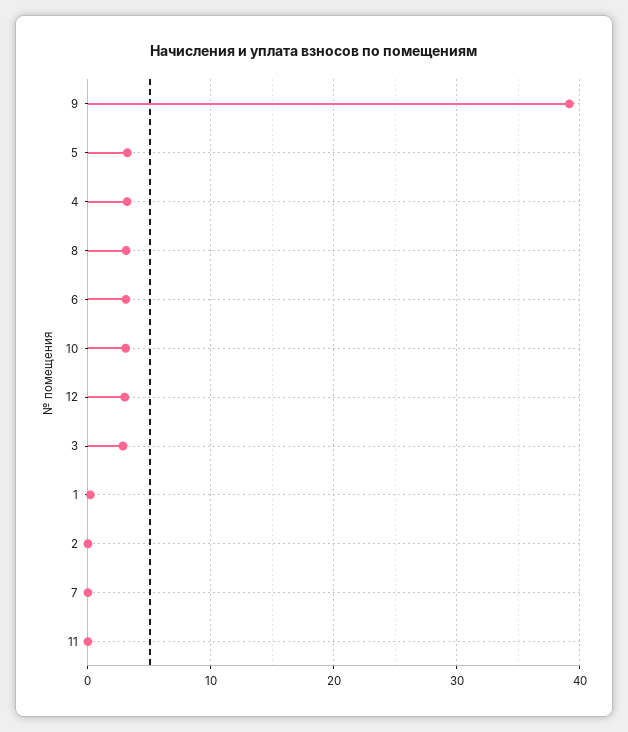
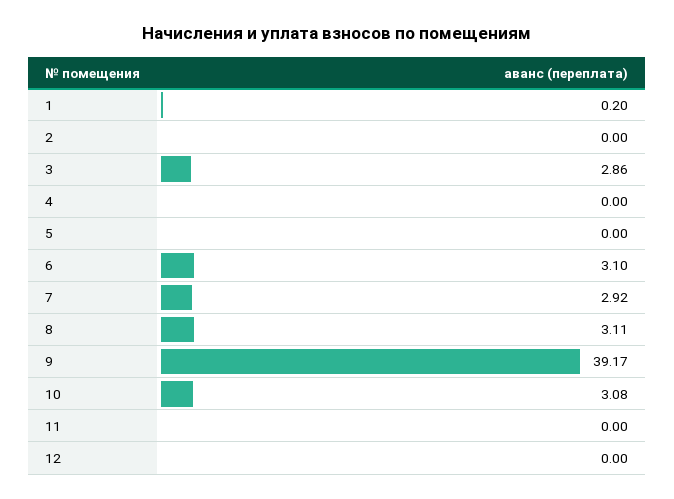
  {
    "9": 39.17,
-   "5": 3,
+   "5": 0,
-   "4": 3,
+   "4": 0,
    "8": 3.11,
    "6": 3.1,
    "10": 3.08,
-   "12": 3,
+   "12": 0,
    "3": 2.86,
    "1": 0.2,
    "2": 0,
-   "7": 0,
+   "7": 2.92,
    "11": 0
  }

